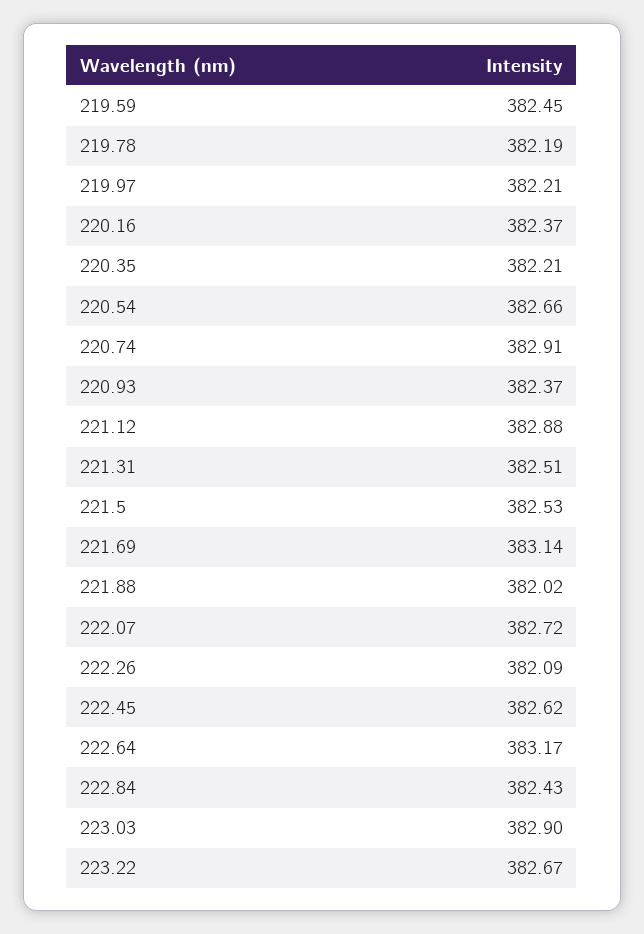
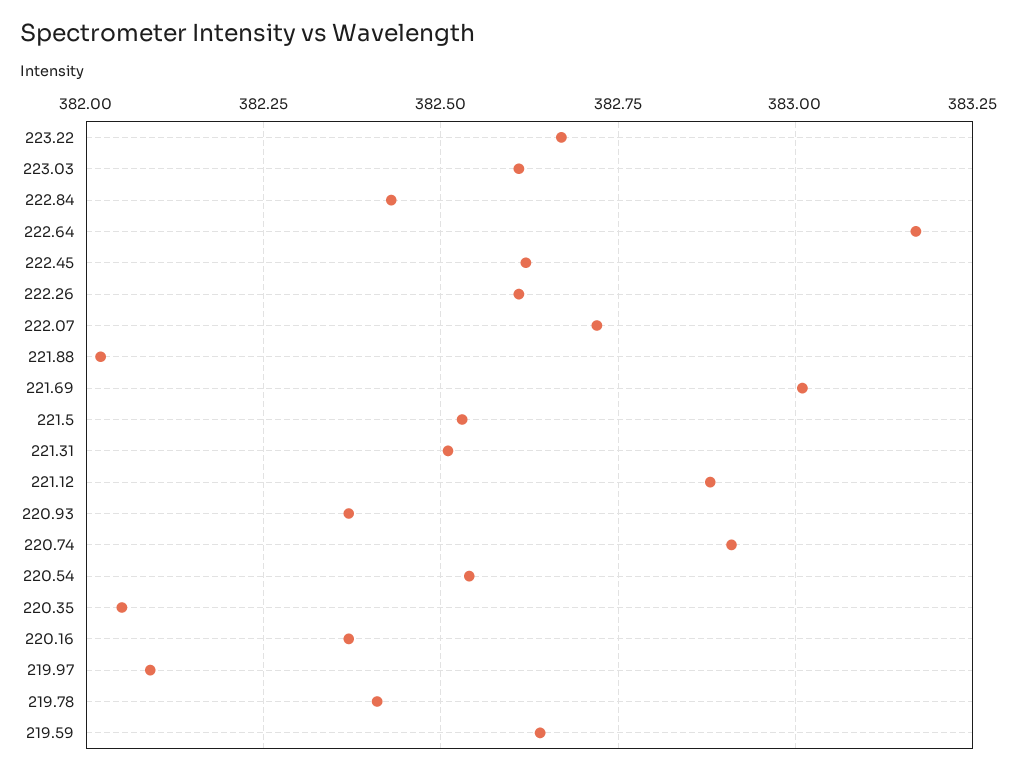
  {
-   "219.59": 382.45,
+   "219.59": 382.65,
-   "219.78": 382.19,
+   "219.78": 382.4,
-   "219.97": 382.21,
+   "219.97": 382.1,
    "220.16": 382.37,
-   "220.35": 382.21,
+   "220.35": 382.05,
-   "220.54": 382.66,
+   "220.54": 382.55,
    "220.74": 382.91,
    "220.93": 382.37,
    "221.12": 382.88,
    "221.31": 382.51,
    "221.5": 382.53,
-   "221.69": 383.14,
+   "221.69": 383,
    "221.88": 382.02,
    "222.07": 382.72,
-   "222.26": 382.09,
+   "222.26": 382.6,
    "222.45": 382.62,
    "222.64": 383.17,
    "222.84": 382.43,
-   "223.03": 382.9,
+   "223.03": 382.6,
    "223.22": 382.67
  }

